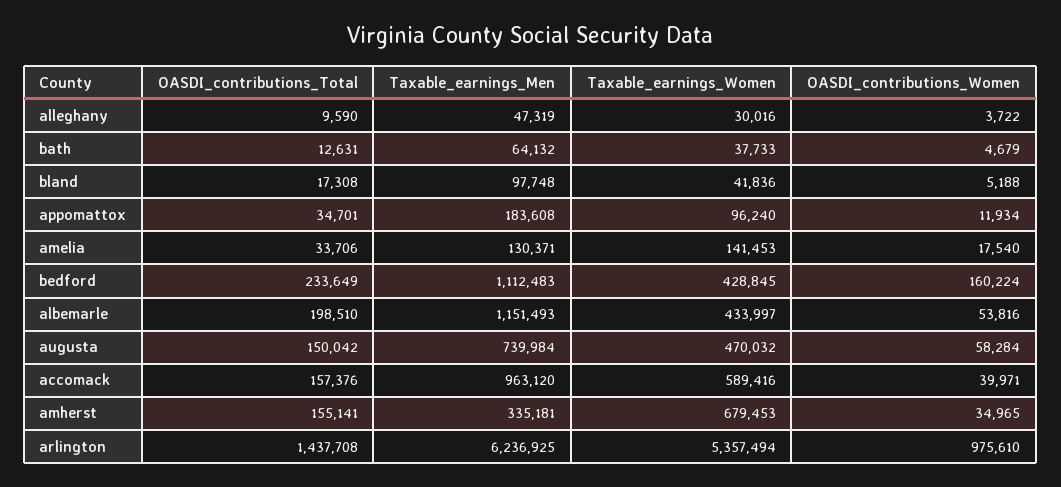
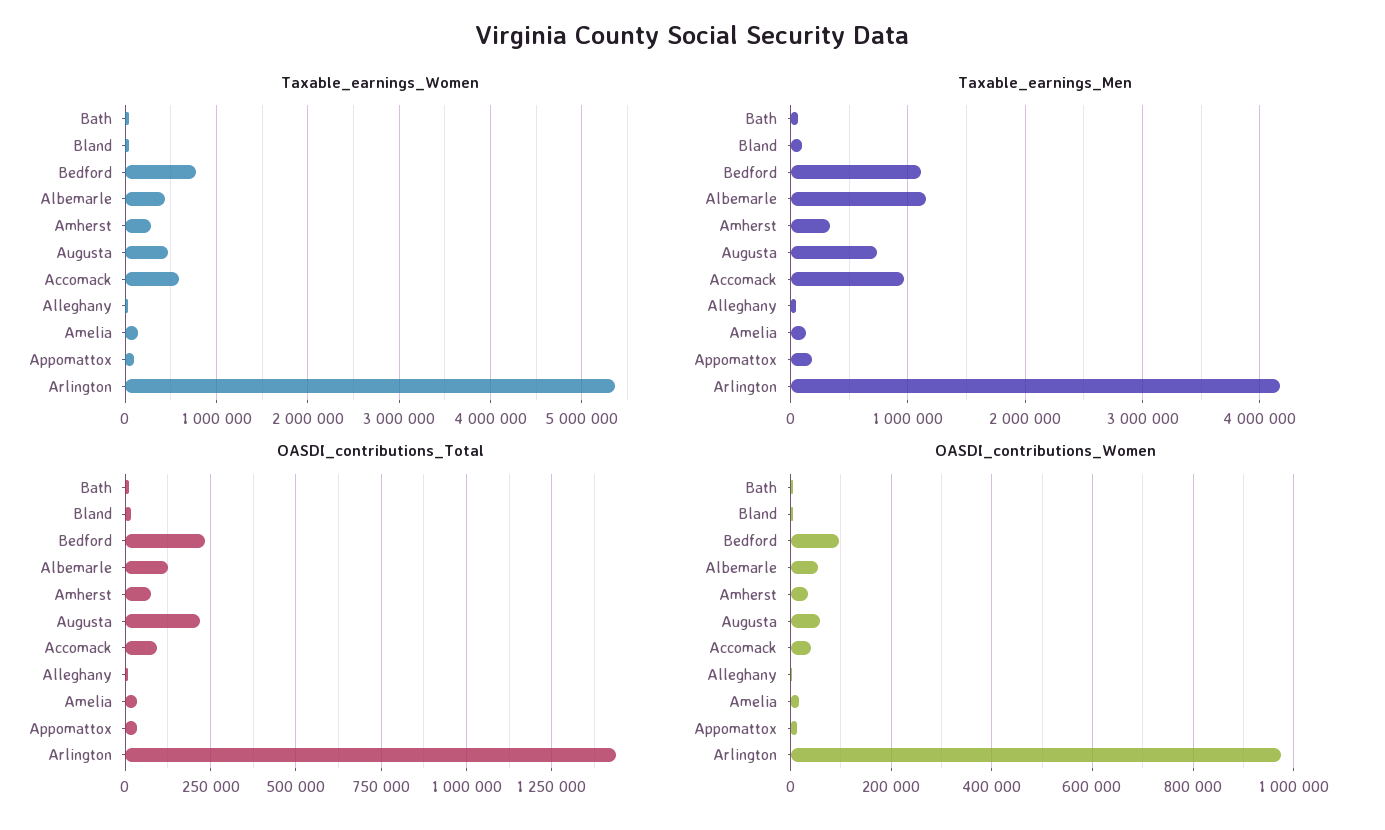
  {
    "OASDI_contributions_Total": {
      "alleghany": 9590,
      "bath": 12631,
      "bland": 17308,
      "appomattox": 34701,
      "amelia": 33706,
      "bedford": 233649,
-     "albemarle": 198510,
+     "albemarle": 125000,
-     "augusta": 150042,
+     "augusta": 225000,
-     "accomack": 157376,
+     "accomack": 100000,
-     "amherst": 155141,
+     "amherst": 75000,
      "arlington": 1437708
    },
    "Taxable_earnings_Men": {
      "alleghany": 47319,
      "bath": 64132,
      "bland": 97748,
      "appomattox": 183608,
      "amelia": 130371,
      "bedford": 1112483,
      "albemarle": 1151493,
      "augusta": 739984,
      "accomack": 963120,
      "amherst": 335181,
-     "arlington": 6236925
+     "arlington": 4200000
    },
    "Taxable_earnings_Women": {
      "alleghany": 30016,
      "bath": 37733,
      "bland": 41836,
      "appomattox": 96240,
      "amelia": 141453,
-     "bedford": 428845,
+     "bedford": 800000,
      "albemarle": 433997,
      "augusta": 470032,
      "accomack": 589416,
-     "amherst": 679453,
+     "amherst": 300000,
      "arlington": 5357494
    },
    "OASDI_contributions_Women": {
      "alleghany": 3722,
      "bath": 4679,
      "bland": 5188,
      "appomattox": 11934,
      "amelia": 17540,
-     "bedford": 160224,
+     "bedford": 100000,
      "albemarle": 53816,
      "augusta": 58284,
      "accomack": 39971,
      "amherst": 34965,
      "arlington": 975610
    }
  }

